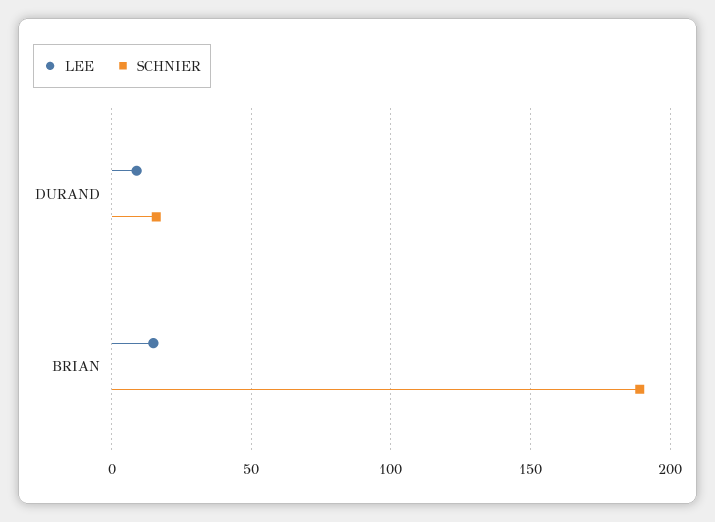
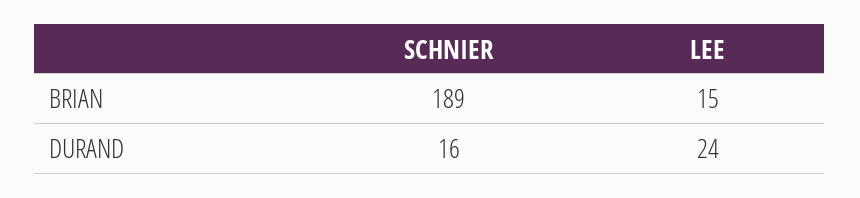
  {
    "LEE": {
-     "DURAND": 10,
+     "DURAND": 24,
      "BRIAN": 15
    },
    "SCHNIER": {
      "DURAND": 16,
      "BRIAN": 189
    }
  }

